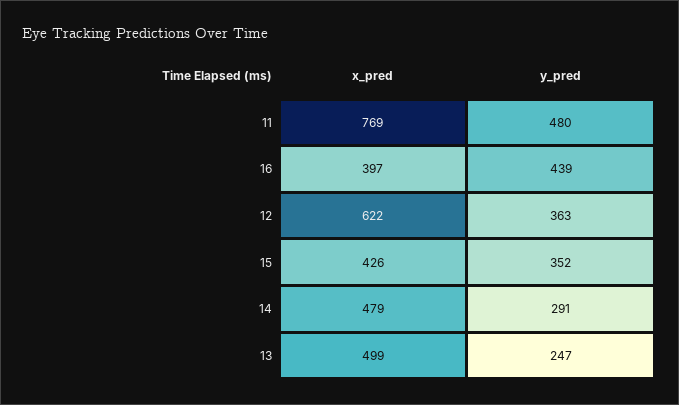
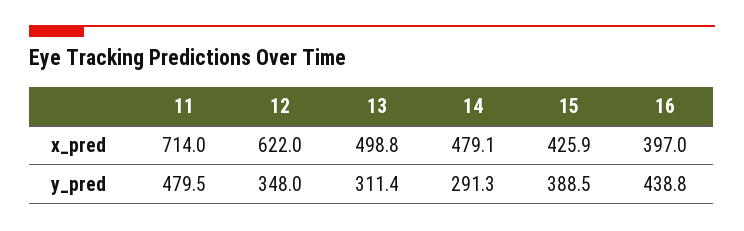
  {
    "x_pred": {
-     "11": 769,
+     "11": 714,
      "16": 397,
      "12": 622,
      "15": 425.9,
      "14": 479.1,
      "13": 498.8
    },
    "y_pred": {
      "11": 479.5,
      "16": 438.8,
-     "12": 363,
+     "12": 348,
-     "15": 352,
+     "15": 388.5,
      "14": 291.3,
-     "13": 247
+     "13": 311.4
    }
  }

